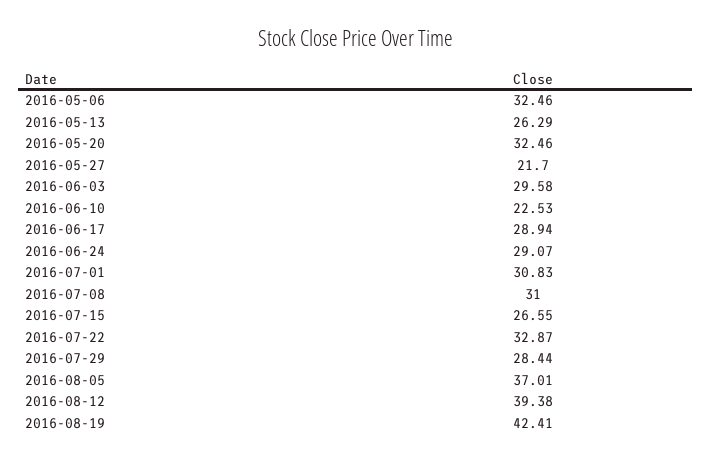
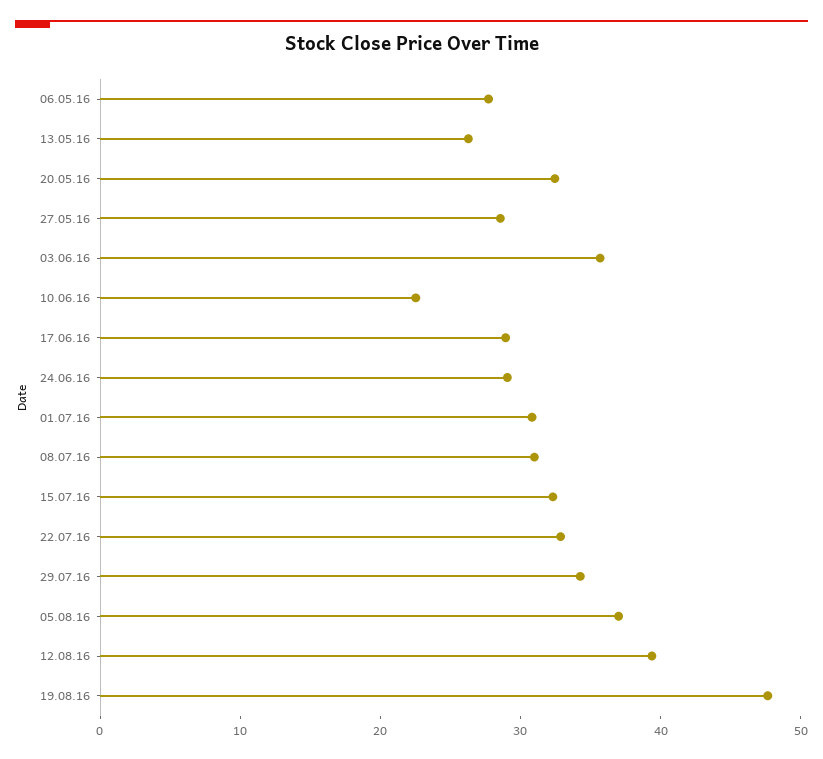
  {
-   "2016-05-06": 32.46,
+   "2016-05-06": 28,
    "2016-05-13": 26.29,
    "2016-05-20": 32.46,
-   "2016-05-27": 21.7,
+   "2016-05-27": 28,
-   "2016-06-03": 29.58,
+   "2016-06-03": 36,
    "2016-06-10": 22.53,
    "2016-06-17": 28.94,
    "2016-06-24": 29.07,
    "2016-07-01": 30.83,
    "2016-07-08": 31,
-   "2016-07-15": 26.55,
+   "2016-07-15": 32,
    "2016-07-22": 32.87,
-   "2016-07-29": 28.44,
+   "2016-07-29": 34,
    "2016-08-05": 37.01,
    "2016-08-12": 39.38,
-   "2016-08-19": 42.41
+   "2016-08-19": 48
  }

